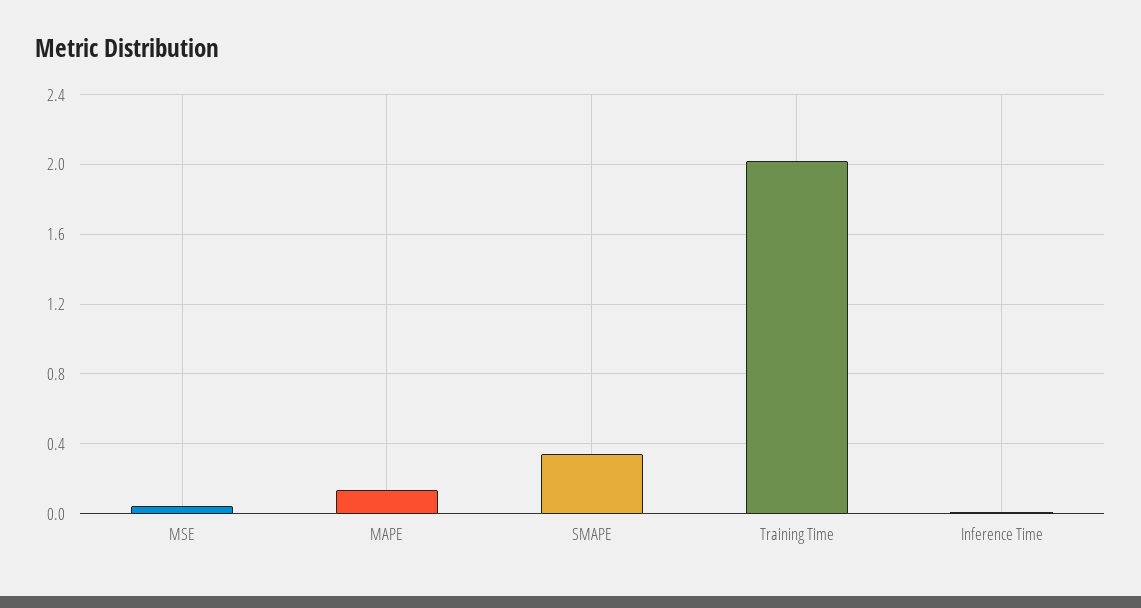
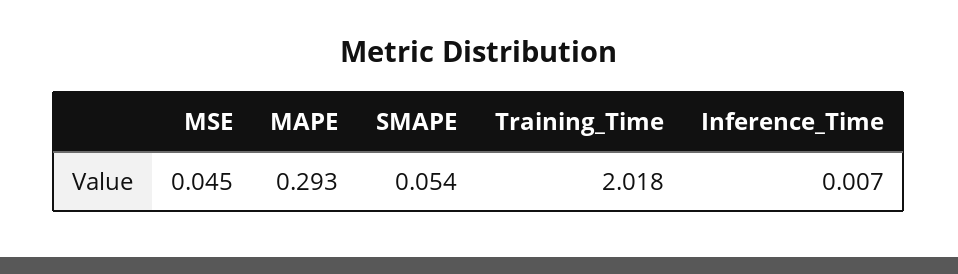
  {
    "MSE": 0.045,
-   "MAPE": 0.15,
+   "MAPE": 0.293,
-   "SMAPE": 0.35,
+   "SMAPE": 0.054,
    "Training Time": 2.018,
    "Inference Time": 0.007
  }

